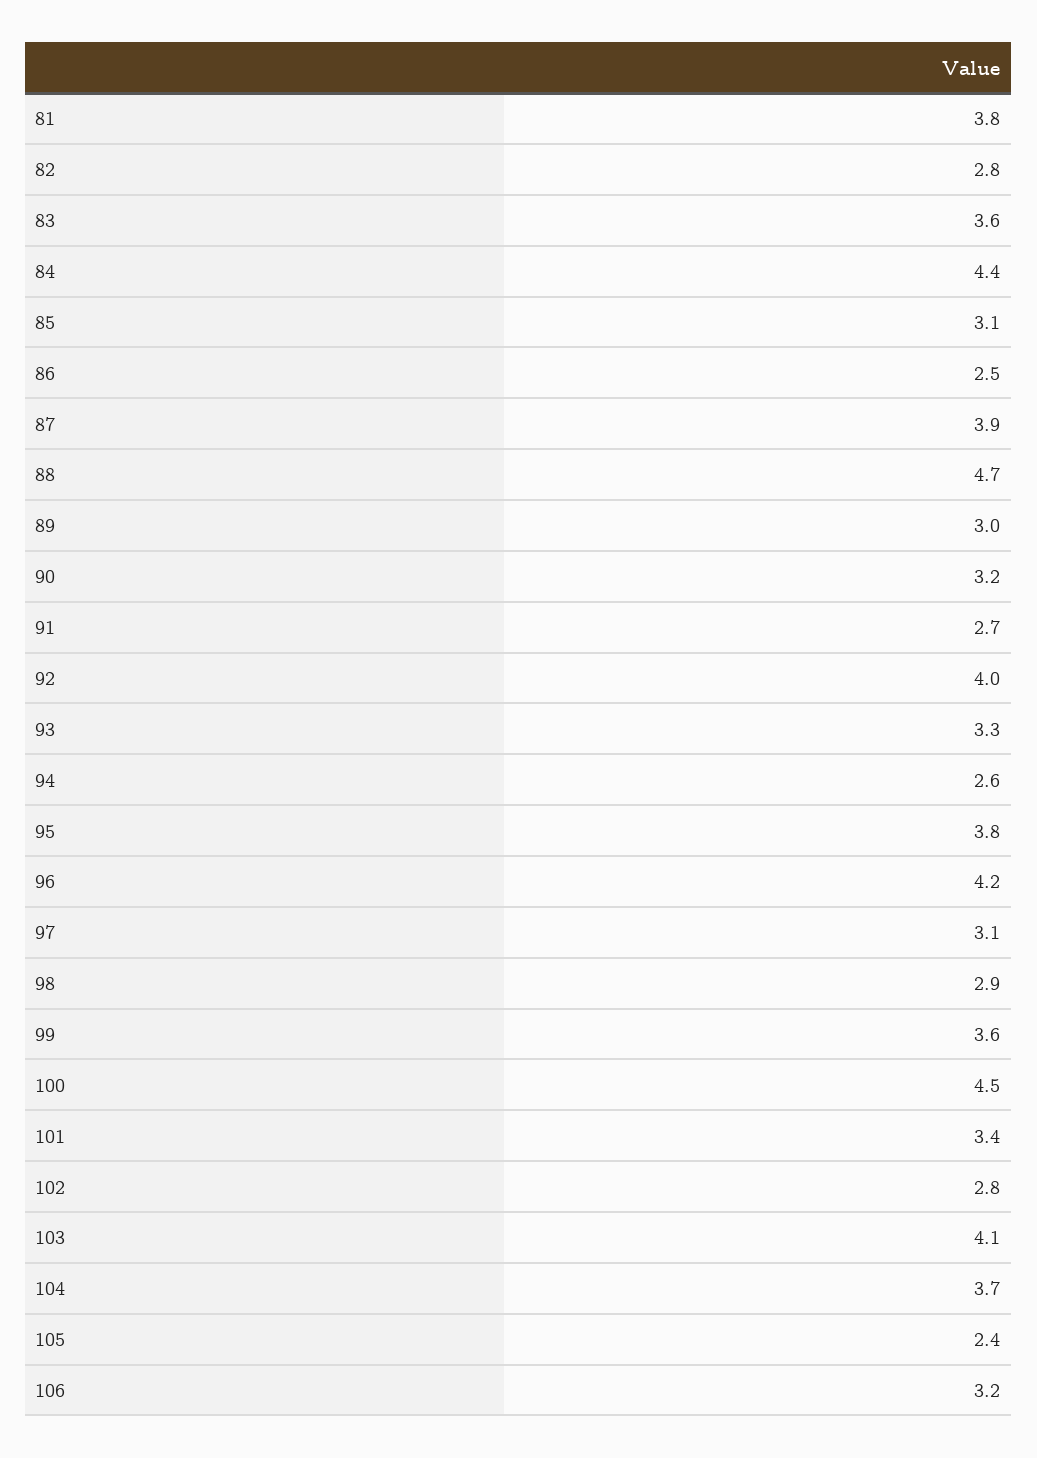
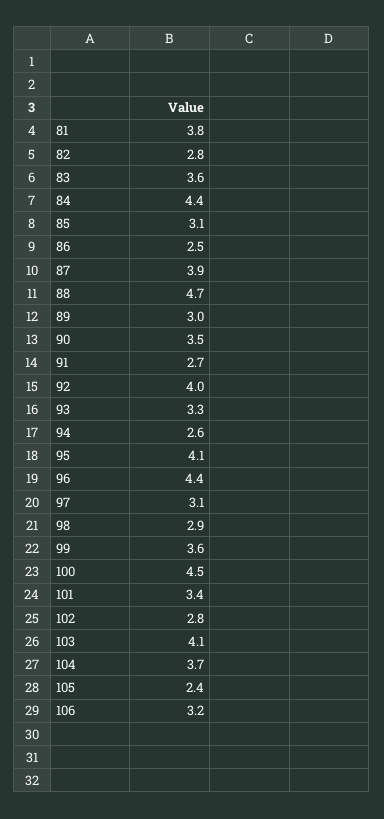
  {
    "81": 3.8,
    "82": 2.8,
    "83": 3.6,
    "84": 4.4,
    "85": 3.1,
    "86": 2.5,
    "87": 3.9,
    "88": 4.7,
    "89": 3,
-   "90": 3.2,
+   "90": 3.5,
    "91": 2.7,
    "92": 4,
    "93": 3.3,
    "94": 2.6,
-   "95": 3.8,
+   "95": 4.1,
-   "96": 4.2,
+   "96": 4.4,
    "97": 3.1,
    "98": 2.9,
    "99": 3.6,
    "100": 4.5,
    "101": 3.4,
    "102": 2.8,
    "103": 4.1,
    "104": 3.7,
    "105": 2.4,
    "106": 3.2
  }

